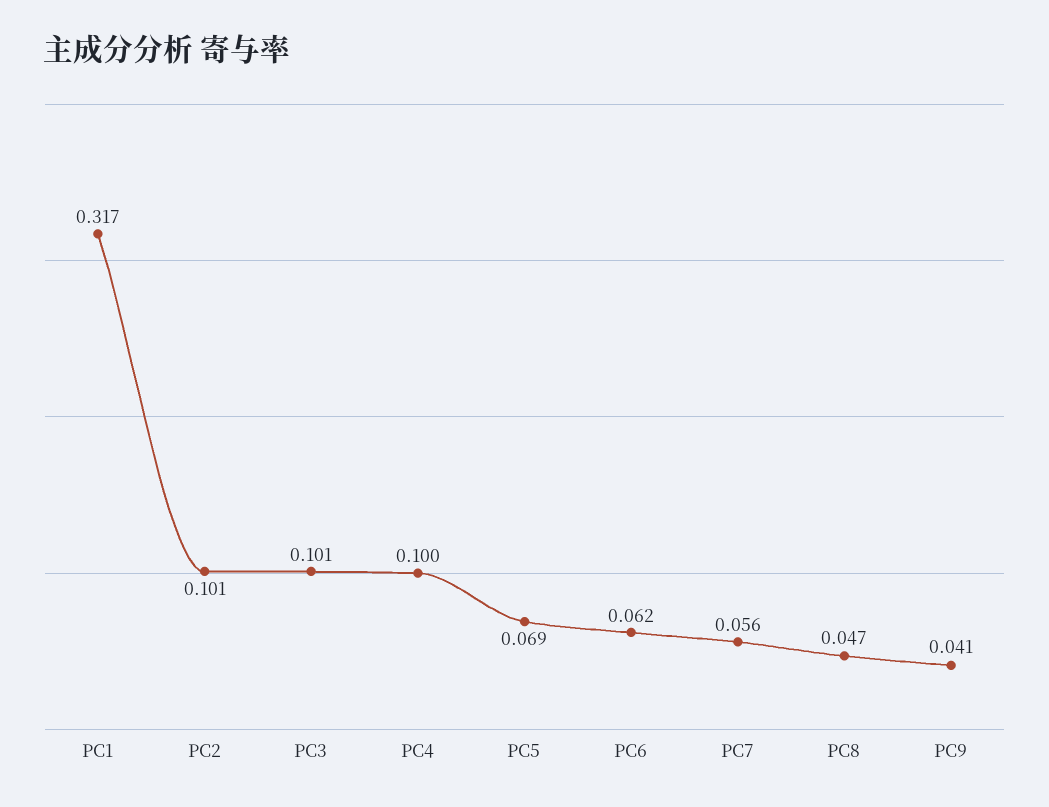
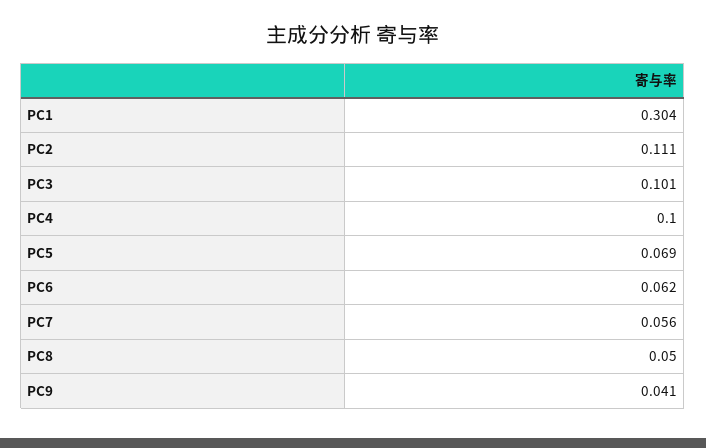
  {
-   "PC1": 0.317,
+   "PC1": 0.304,
-   "PC2": 0.101,
+   "PC2": 0.111,
    "PC3": 0.101,
    "PC4": 0.1,
    "PC5": 0.069,
    "PC6": 0.062,
    "PC7": 0.056,
-   "PC8": 0.047,
+   "PC8": 0.05,
    "PC9": 0.041
  }

